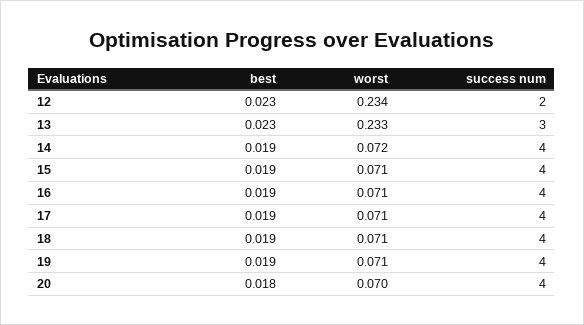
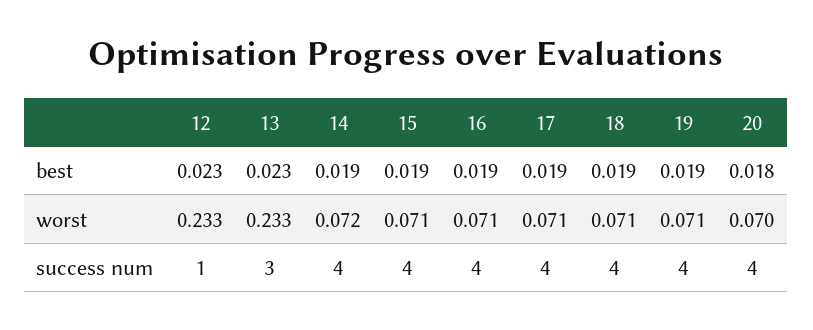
  {
    "best": {
      "12": 0.023,
      "13": 0.023,
      "14": 0.019,
      "15": 0.019,
      "16": 0.019,
      "17": 0.019,
      "18": 0.019,
      "19": 0.019,
      "20": 0.018
    },
    "worst": {
-     "12": 0.234,
+     "12": 0.233,
      "13": 0.233,
      "14": 0.072,
      "15": 0.071,
      "16": 0.071,
      "17": 0.071,
      "18": 0.071,
      "19": 0.071,
      "20": 0.07
    },
    "success num": {
-     "12": 2,
+     "12": 1,
      "13": 3,
      "14": 4,
      "15": 4,
      "16": 4,
      "17": 4,
      "18": 4,
      "19": 4,
      "20": 4
    }
  }

